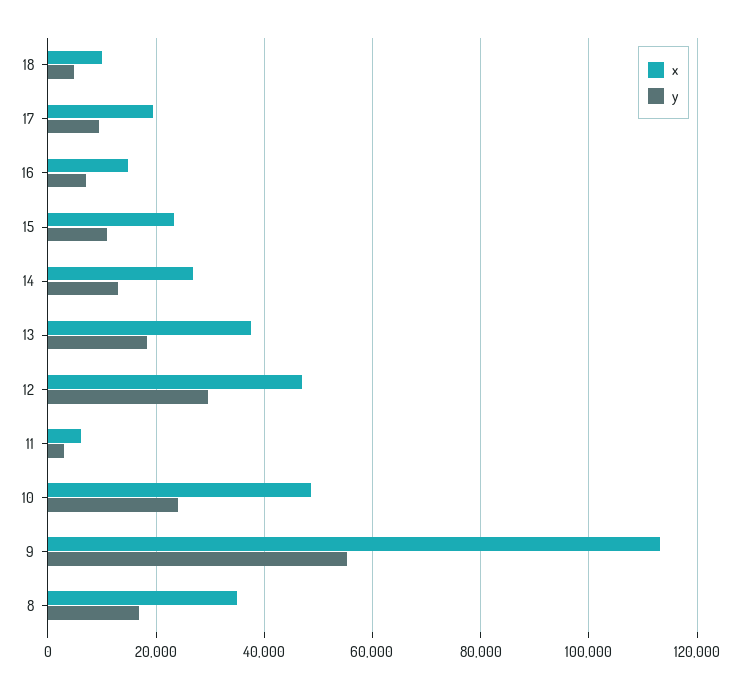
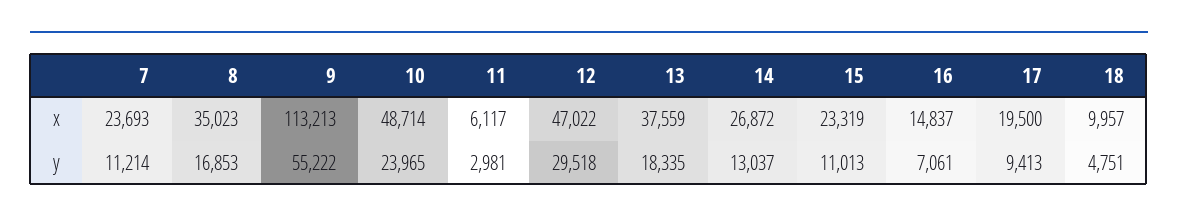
  {
    "x": {
      "18": 9957,
      "17": 19500,
      "16": 14837,
      "15": 23319,
      "14": 26872,
      "13": 37559,
      "12": 47022,
      "11": 6117,
      "10": 48714,
      "9": 113213,
-     "8": 35023
+     "8": 35023,
+     "7": 23693
    },
    "y": {
      "18": 4751,
      "17": 9413,
      "16": 7061,
      "15": 11013,
      "14": 13037,
      "13": 18335,
      "12": 29518,
      "11": 2981,
      "10": 23965,
      "9": 55222,
-     "8": 16853
+     "8": 16853,
+     "7": 11214
    }
  }

